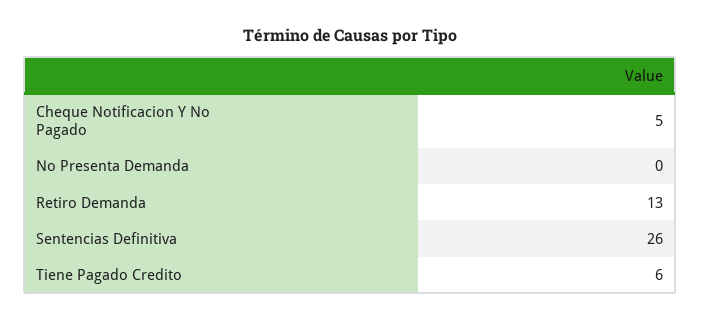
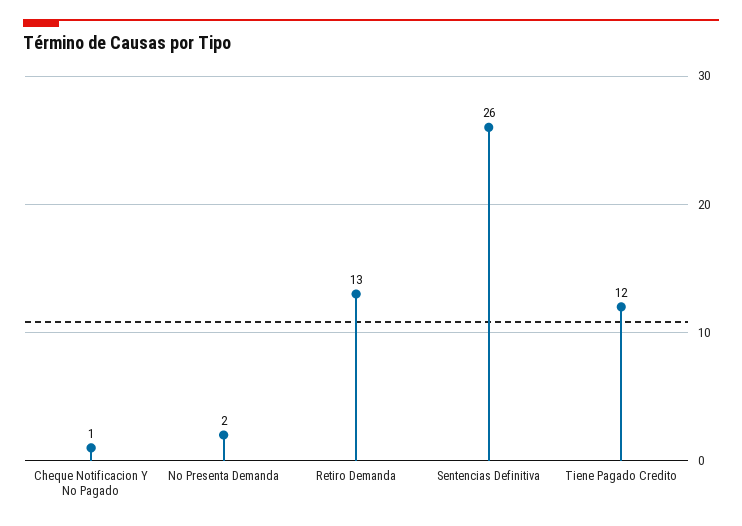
  {
-   "Cheque Notificacion Y No Pagado": 5,
+   "Cheque Notificacion Y No Pagado": 1,
-   "No Presenta Demanda": 0,
+   "No Presenta Demanda": 2,
    "Retiro Demanda": 13,
    "Sentencias Definitiva": 26,
-   "Tiene Pagado Credito": 6
+   "Tiene Pagado Credito": 12
  }

